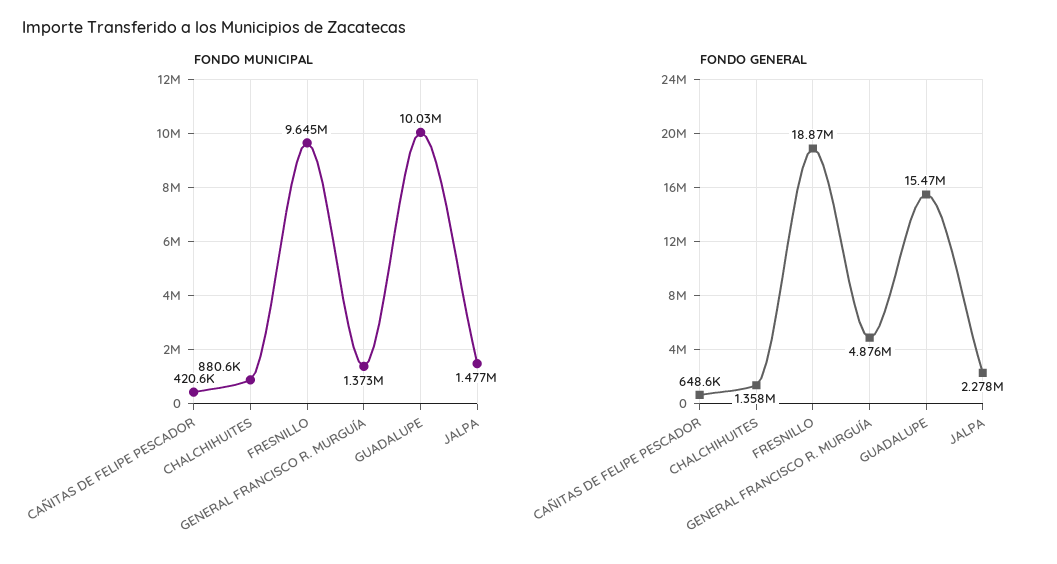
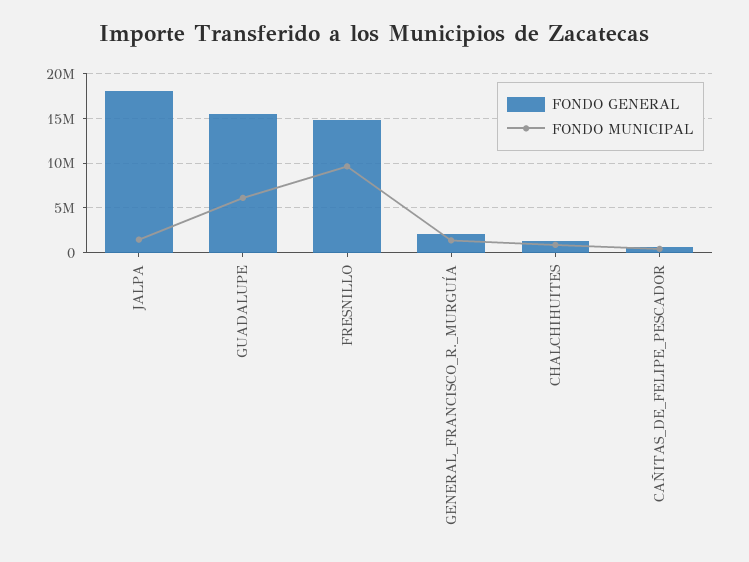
  {
    "FONDO MUNICIPAL": {
      "CAÑITAS DE FELIPE PESCADOR": 420600,
      "CHALCHIHUITES": 880600,
      "FRESNILLO": 9645000,
      "GENERAL FRANCISCO R. MURGUÍA": 1373000,
-     "GUADALUPE": 10030000,
+     "GUADALUPE": 6000000,
      "JALPA": 1477000
    },
    "FONDO GENERAL": {
      "CAÑITAS DE FELIPE PESCADOR": 648600,
      "CHALCHIHUITES": 1358000,
-     "FRESNILLO": 18870000,
+     "FRESNILLO": 15000000,
-     "GENERAL FRANCISCO R. MURGUÍA": 4876000,
+     "GENERAL FRANCISCO R. MURGUÍA": 2000000,
      "GUADALUPE": 15470000,
-     "JALPA": 2278000
+     "JALPA": 18000000
    }
  }

